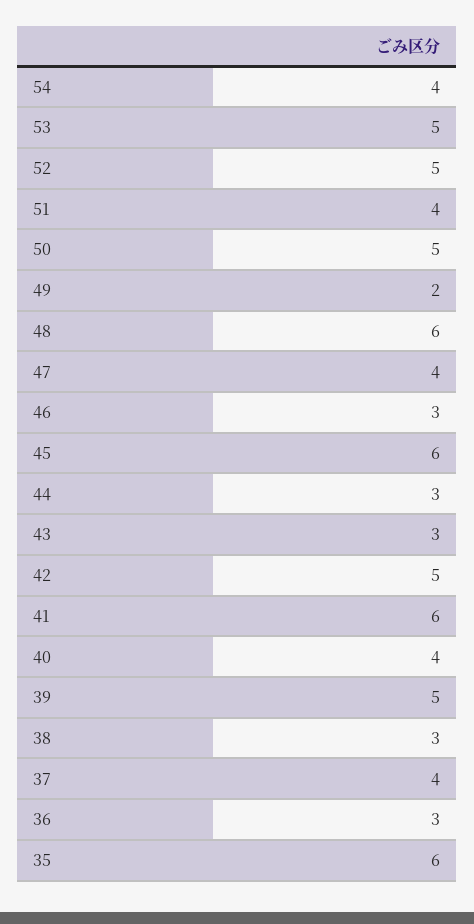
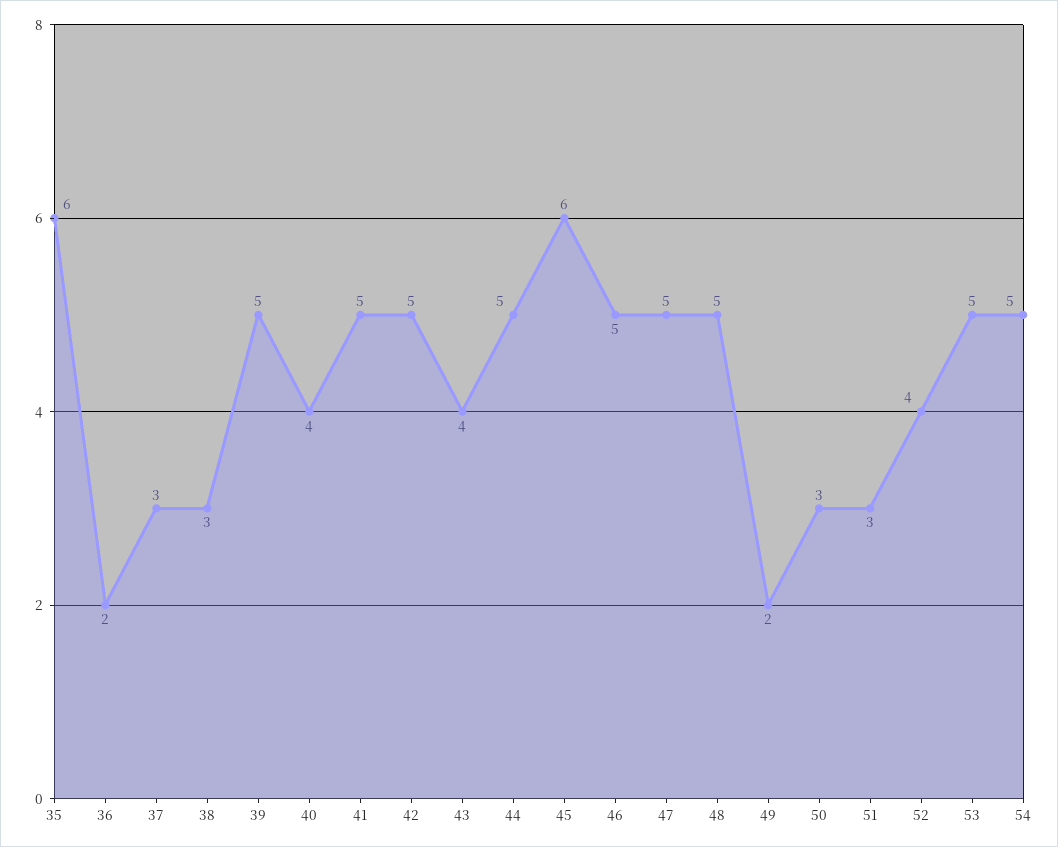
  {
-   "54": 4,
+   "54": 5,
    "53": 5,
-   "52": 5,
+   "52": 4,
-   "51": 4,
+   "51": 3,
-   "50": 5,
+   "50": 3,
    "49": 2,
-   "48": 6,
+   "48": 5,
-   "47": 4,
+   "47": 5,
-   "46": 3,
+   "46": 5,
    "45": 6,
-   "44": 3,
+   "44": 5,
-   "43": 3,
+   "43": 4,
    "42": 5,
-   "41": 6,
+   "41": 5,
    "40": 4,
    "39": 5,
    "38": 3,
-   "37": 4,
+   "37": 3,
-   "36": 3,
+   "36": 2,
    "35": 6
  }

